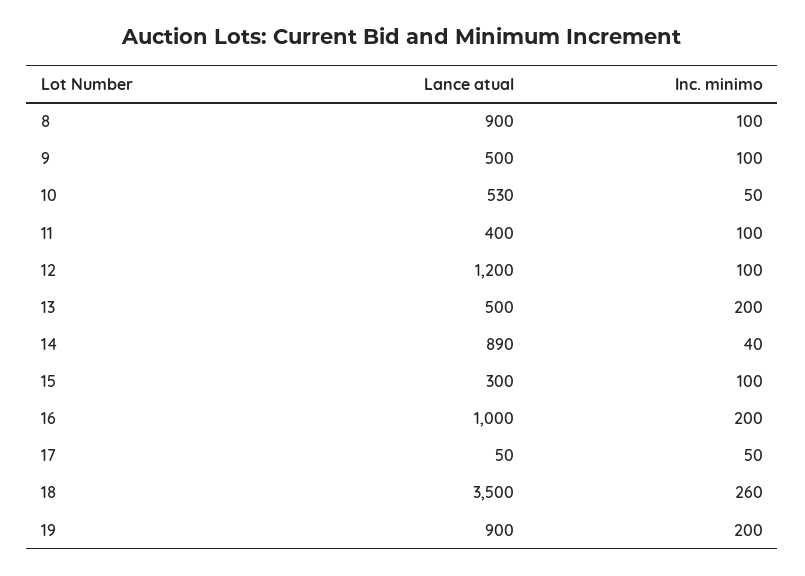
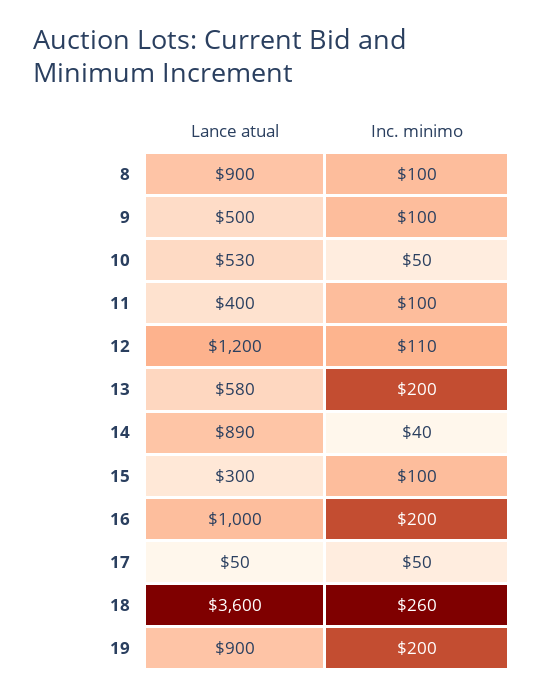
  {
    "Lance atual": {
      "8": 900,
      "9": 500,
      "10": 530,
      "11": 400,
      "12": 1200,
-     "13": 500,
+     "13": 580,
      "14": 890,
      "15": 300,
      "16": 1000,
      "17": 50,
-     "18": 3500,
+     "18": 3600,
      "19": 900
    },
    "Inc. minimo": {
      "8": 100,
      "9": 100,
      "10": 50,
      "11": 100,
-     "12": 100,
+     "12": 110,
      "13": 200,
      "14": 40,
      "15": 100,
      "16": 200,
      "17": 50,
      "18": 260,
      "19": 200
    }
  }

